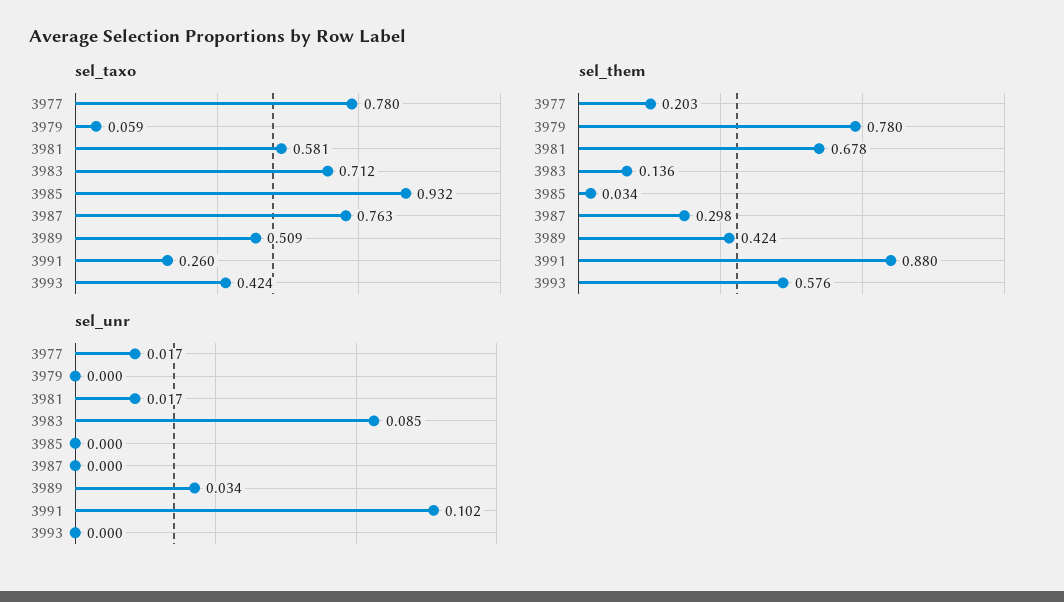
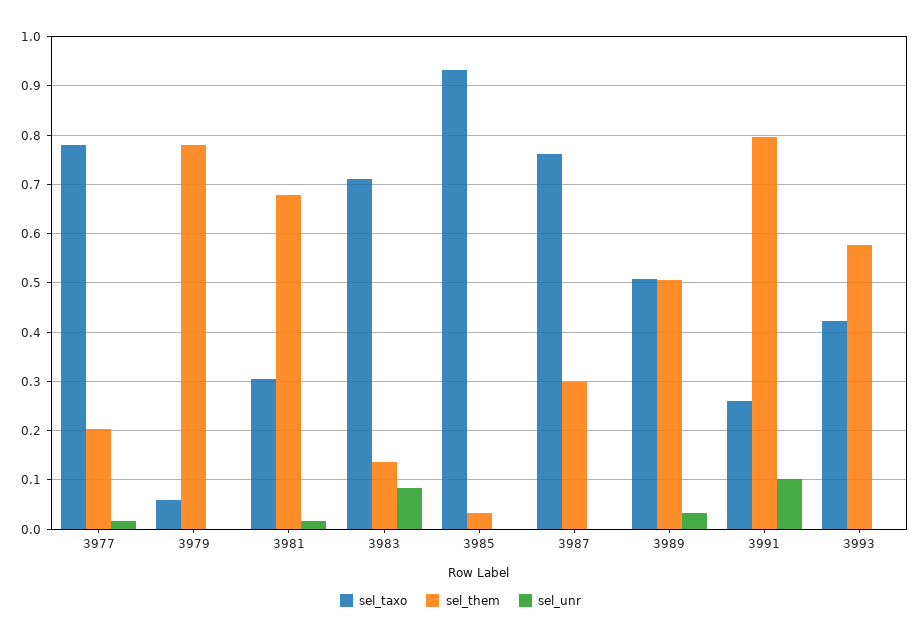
  {
    "sel_taxo": {
      "3977": 0.78,
      "3979": 0.059,
-     "3981": 0.581,
+     "3981": 0.3,
      "3983": 0.712,
      "3985": 0.932,
      "3987": 0.763,
      "3989": 0.509,
      "3991": 0.26,
      "3993": 0.424
    },
    "sel_them": {
      "3977": 0.203,
      "3979": 0.78,
      "3981": 0.678,
      "3983": 0.136,
      "3985": 0.034,
      "3987": 0.298,
-     "3989": 0.424,
+     "3989": 0.5,
-     "3991": 0.88,
+     "3991": 0.8,
      "3993": 0.576
    },
    "sel_unr": {
      "3977": 0.017,
      "3979": 0,
      "3981": 0.017,
      "3983": 0.085,
      "3985": 0,
      "3987": 0,
      "3989": 0.034,
      "3991": 0.102,
      "3993": 0
    }
  }

